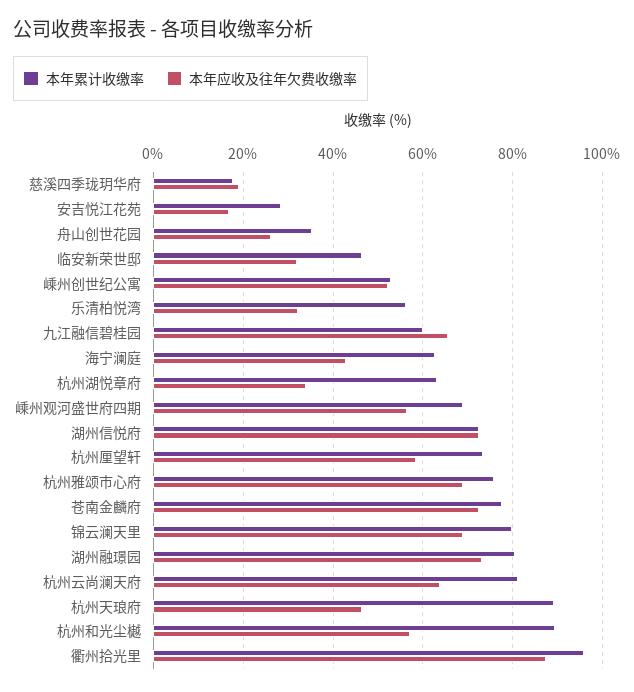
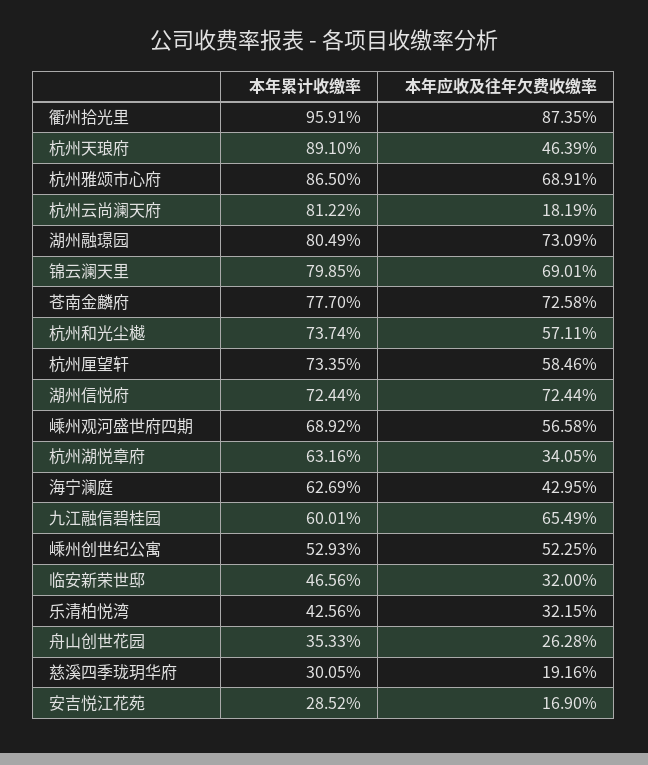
  {
    "本年累计收缴率": {
-     "慈溪四季珑玥华府": 18,
+     "慈溪四季珑玥华府": 30.05,
      "安吉悦江花苑": 28.52,
      "舟山创世花园": 35.33,
      "临安新荣世邸": 46.56,
      "嵊州创世纪公寓": 52.93,
-     "乐清柏悦湾": 56,
+     "乐清柏悦湾": 42.56,
      "九江融信碧桂园": 60.01,
      "海宁澜庭": 62.69,
      "杭州湖悦章府": 63.16,
      "嵊州观河盛世府四期": 68.92,
      "湖州信悦府": 72.44,
      "杭州厘望轩": 73.35,
-     "杭州雅颂市心府": 76,
+     "杭州雅颂市心府": 86.5,
      "苍南金麟府": 77.7,
      "锦云澜天里": 79.85,
      "湖州融璟园": 80.49,
      "杭州云尚澜天府": 81.22,
      "杭州天琅府": 89.1,
-     "杭州和光尘樾": 90,
+     "杭州和光尘樾": 73.74,
      "衢州拾光里": 95.91
    },
    "本年应收及往年欠费收缴率": {
      "慈溪四季珑玥华府": 19.16,
      "安吉悦江花苑": 16.9,
      "舟山创世花园": 26.28,
      "临安新荣世邸": 32,
      "嵊州创世纪公寓": 52.25,
      "乐清柏悦湾": 32.15,
      "九江融信碧桂园": 65.49,
      "海宁澜庭": 42.95,
      "杭州湖悦章府": 34.05,
      "嵊州观河盛世府四期": 56.58,
      "湖州信悦府": 72.44,
      "杭州厘望轩": 58.46,
      "杭州雅颂市心府": 68.91,
      "苍南金麟府": 72.58,
      "锦云澜天里": 69.01,
      "湖州融璟园": 73.09,
-     "杭州云尚澜天府": 64,
+     "杭州云尚澜天府": 18.19,
      "杭州天琅府": 46.39,
      "杭州和光尘樾": 57.11,
      "衢州拾光里": 87.35
    }
  }

